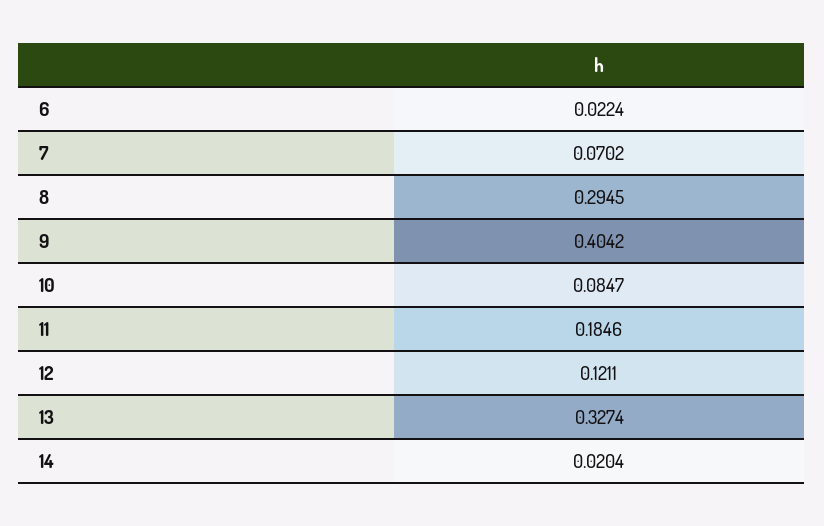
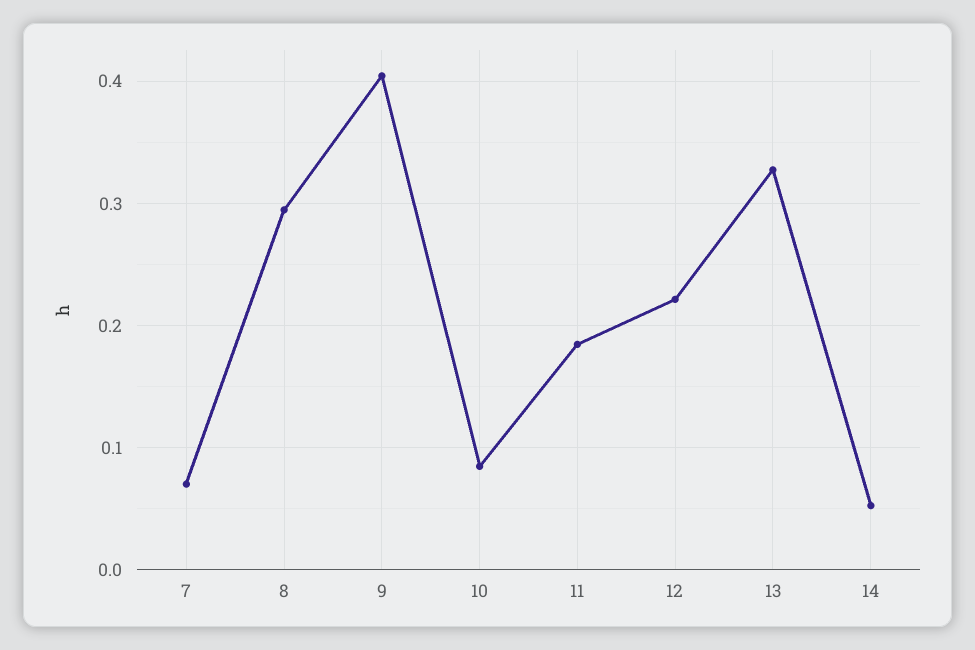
  {
-   "6": 0.0224,
    "7": 0.0702,
    "8": 0.2945,
    "9": 0.4042,
    "10": 0.0847,
    "11": 0.1846,
-   "12": 0.1211,
+   "12": 0.22,
    "13": 0.3274,
-   "14": 0.0204
+   "14": 0.05
  }

